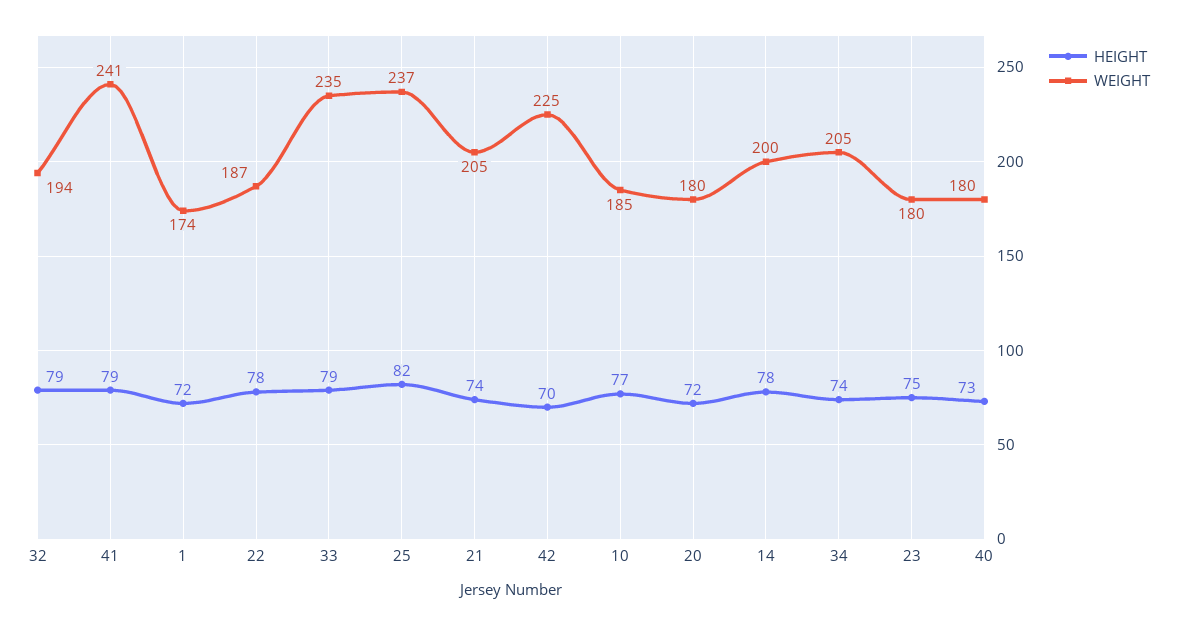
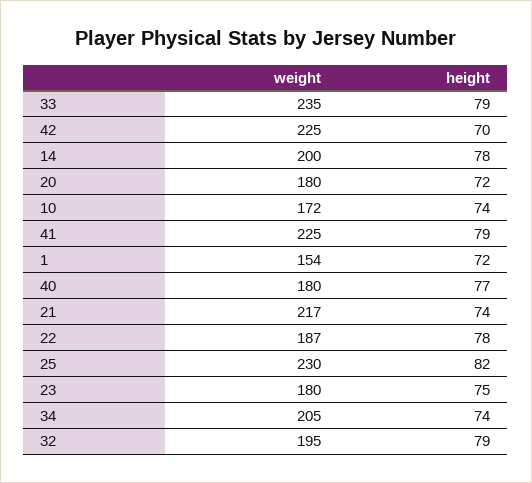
  {
    "HEIGHT": {
      "32": 79,
      "41": 79,
      "1": 72,
      "22": 78,
      "33": 79,
      "25": 82,
      "21": 74,
      "42": 70,
-     "10": 77,
+     "10": 74,
      "20": 72,
      "14": 78,
      "34": 74,
      "23": 75,
-     "40": 73
+     "40": 77
    },
    "WEIGHT": {
-     "32": 194,
+     "32": 195,
-     "41": 241,
+     "41": 225,
-     "1": 174,
+     "1": 154,
      "22": 187,
      "33": 235,
-     "25": 237,
+     "25": 230,
-     "21": 205,
+     "21": 217,
      "42": 225,
-     "10": 185,
+     "10": 172,
      "20": 180,
      "14": 200,
      "34": 205,
      "23": 180,
      "40": 180
    }
  }

